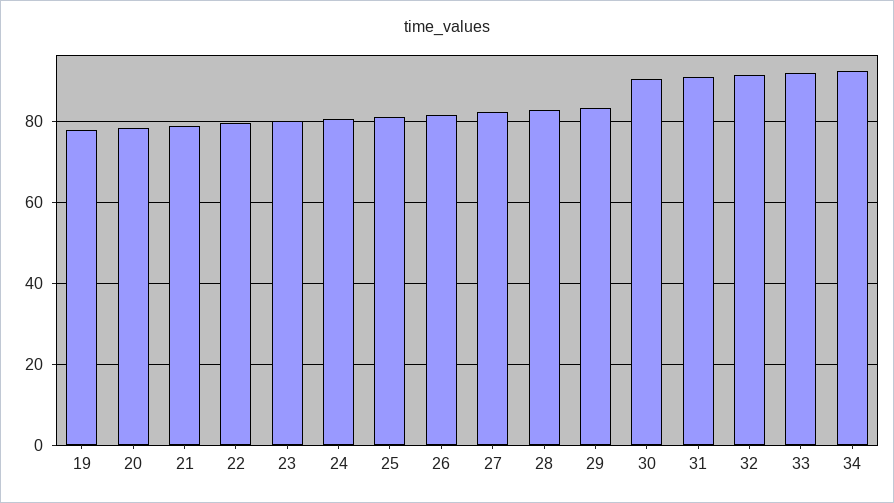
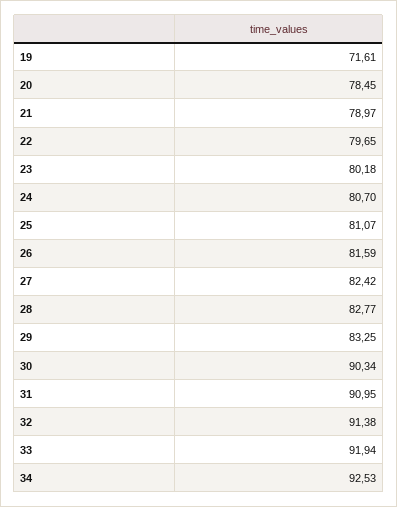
  {
-   "19": 78,
+   "19": 71.61,
    "20": 78.45,
    "21": 78.97,
    "22": 79.65,
    "23": 80.18,
    "24": 80.7,
    "25": 81.07,
    "26": 81.59,
    "27": 82.42,
    "28": 82.77,
    "29": 83.25,
    "30": 90.34,
    "31": 90.95,
    "32": 91.38,
    "33": 91.94,
    "34": 92.53
  }

